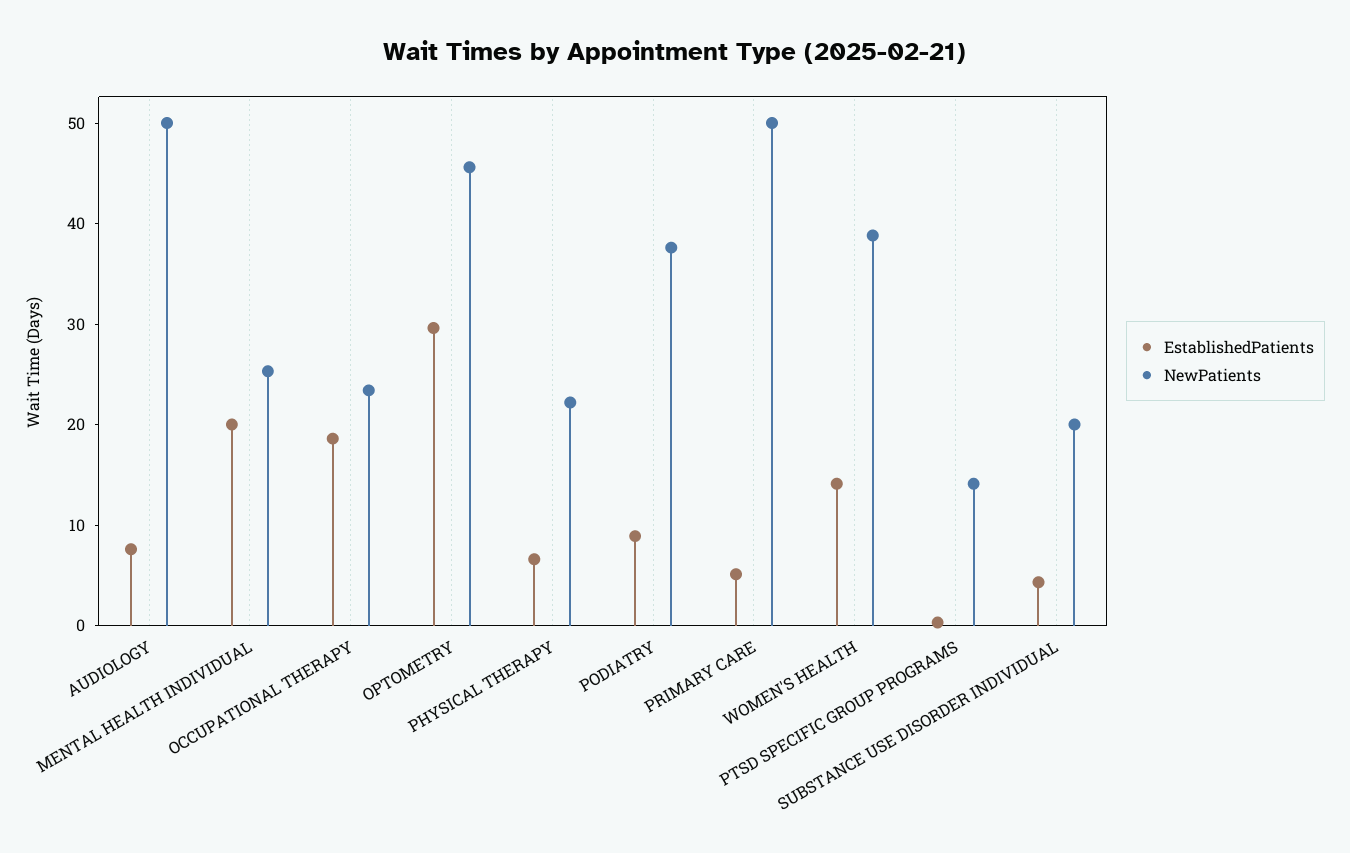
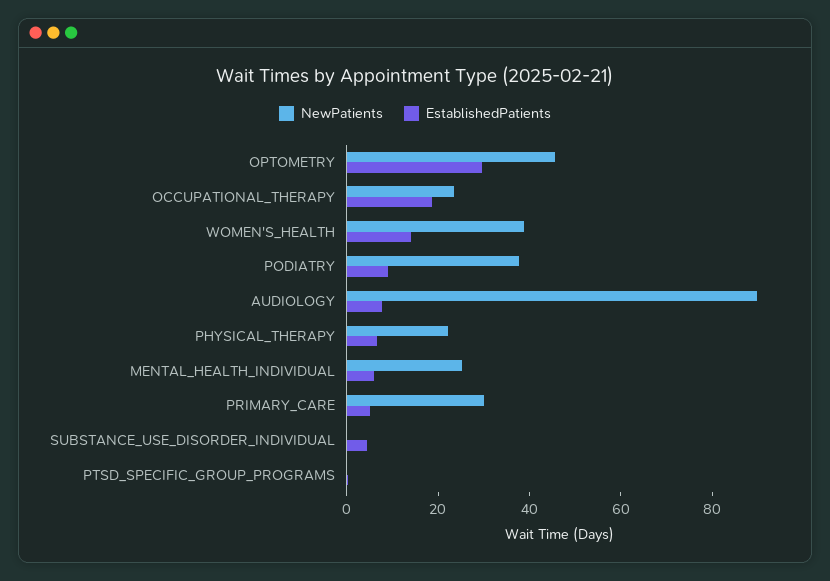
  {
    "EstablishedPatients": {
      "AUDIOLOGY": 8,
-     "MENTAL HEALTH INDIVIDUAL": 20,
+     "MENTAL HEALTH INDIVIDUAL": 5,
      "OCCUPATIONAL THERAPY": 18,
      "OPTOMETRY": 30,
      "PHYSICAL THERAPY": 6,
      "PODIATRY": 8,
      "PRIMARY CARE": 6,
      "WOMEN'S HEALTH": 14,
      "PTSD SPECIFIC GROUP PROGRAMS": 0,
      "SUBSTANCE USE DISORDER INDIVIDUAL": 4
    },
    "NewPatients": {
-     "AUDIOLOGY": 50,
+     "AUDIOLOGY": 90,
      "MENTAL HEALTH INDIVIDUAL": 26,
      "OCCUPATIONAL THERAPY": 24,
      "OPTOMETRY": 46,
      "PHYSICAL THERAPY": 22,
      "PODIATRY": 38,
-     "PRIMARY CARE": 50,
+     "PRIMARY CARE": 30,
      "WOMEN'S HEALTH": 38,
-     "PTSD SPECIFIC GROUP PROGRAMS": 14,
+     "PTSD SPECIFIC GROUP PROGRAMS": 0,
-     "SUBSTANCE USE DISORDER INDIVIDUAL": 20
+     "SUBSTANCE USE DISORDER INDIVIDUAL": 0
    }
  }

